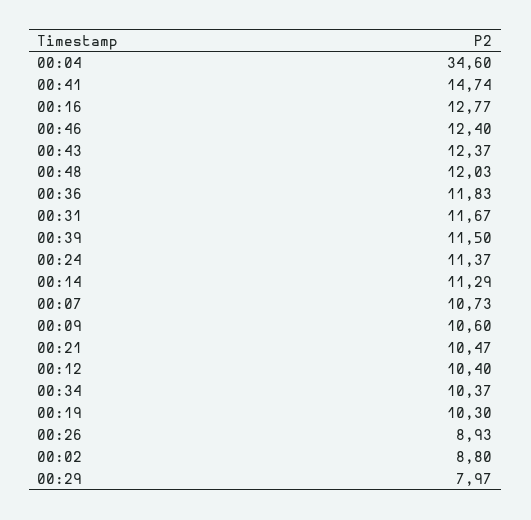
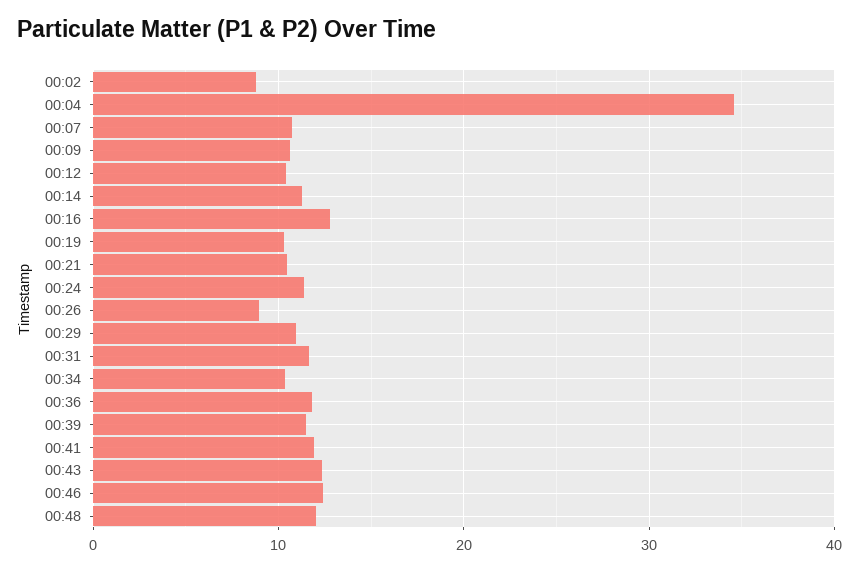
  {
    "00:04": 34.6,
-   "00:41": 14.74,
+   "00:41": 12,
    "00:16": 12.77,
    "00:46": 12.4,
    "00:43": 12.37,
    "00:48": 12.03,
    "00:36": 11.83,
    "00:31": 11.67,
    "00:39": 11.5,
    "00:24": 11.37,
    "00:14": 11.29,
    "00:07": 10.73,
    "00:09": 10.6,
    "00:21": 10.47,
    "00:12": 10.4,
    "00:34": 10.37,
    "00:19": 10.3,
    "00:26": 8.93,
    "00:02": 8.8,
-   "00:29": 7.97
+   "00:29": 11
  }

